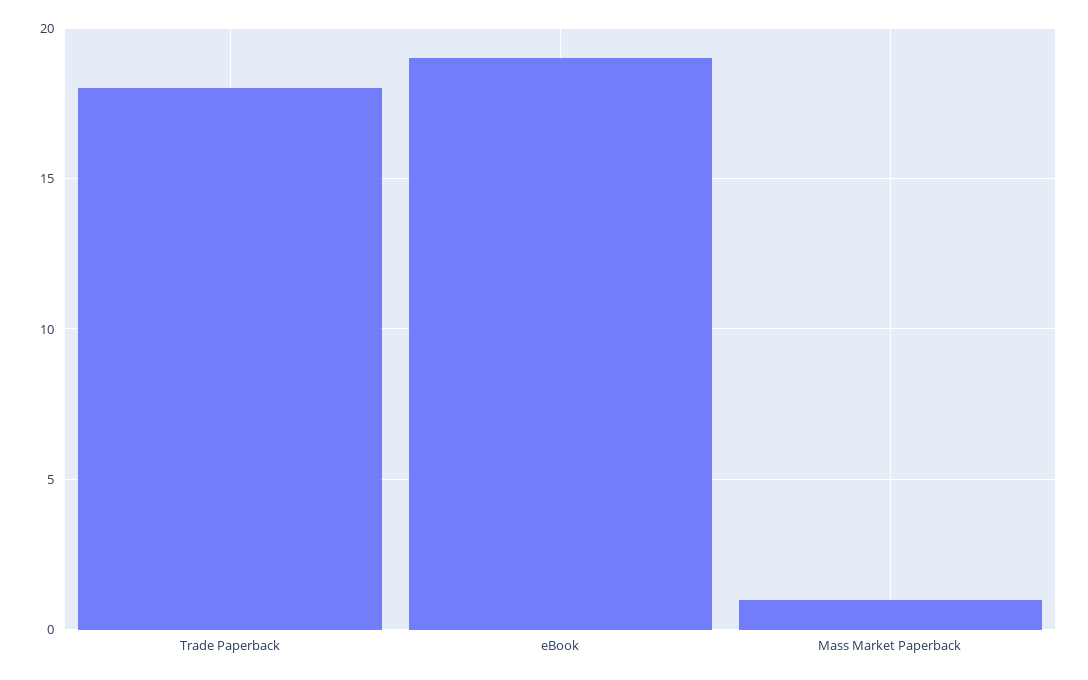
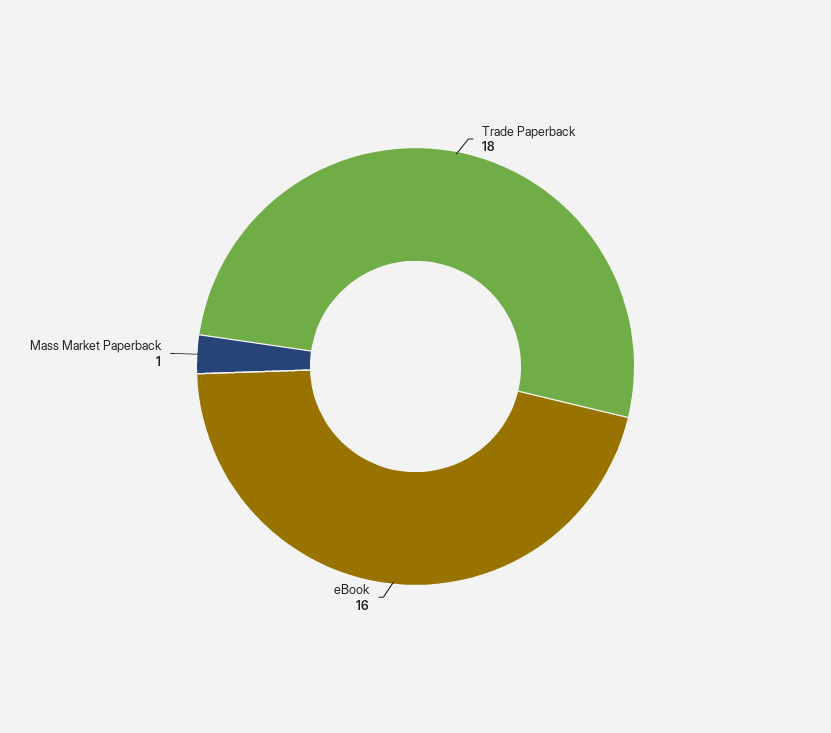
  {
    "Trade Paperback": 18,
-   "eBook": 19,
+   "eBook": 16,
    "Mass Market Paperback": 1
  }

